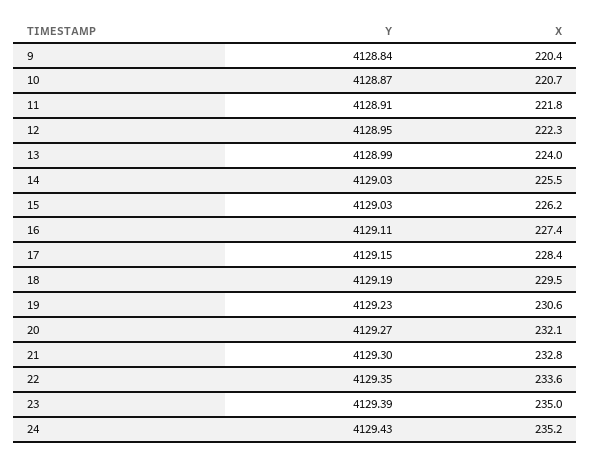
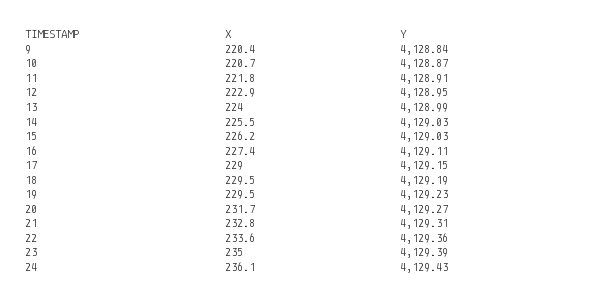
  {
    "Y": {
      "9": 4128.84,
      "10": 4128.87,
      "11": 4128.91,
      "12": 4128.95,
      "13": 4128.99,
      "14": 4129.03,
      "15": 4129.03,
      "16": 4129.11,
      "17": 4129.15,
      "18": 4129.19,
      "19": 4129.23,
      "20": 4129.27,
-     "21": 4129.3,
+     "21": 4129.31,
-     "22": 4129.35,
+     "22": 4129.36,
      "23": 4129.39,
      "24": 4129.43
    },
    "X": {
      "9": 220.4,
      "10": 220.7,
      "11": 221.8,
-     "12": 222.3,
+     "12": 222.9,
      "13": 224,
      "14": 225.5,
      "15": 226.2,
      "16": 227.4,
-     "17": 228.4,
+     "17": 229,
      "18": 229.5,
-     "19": 230.6,
+     "19": 229.5,
-     "20": 232.1,
+     "20": 231.7,
      "21": 232.8,
      "22": 233.6,
      "23": 235,
-     "24": 235.2
+     "24": 236.1
    }
  }

